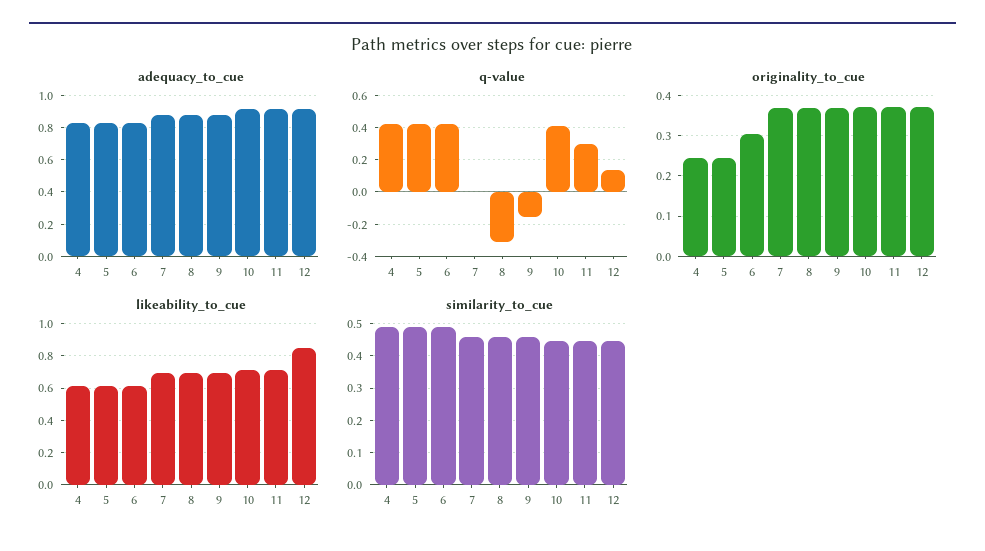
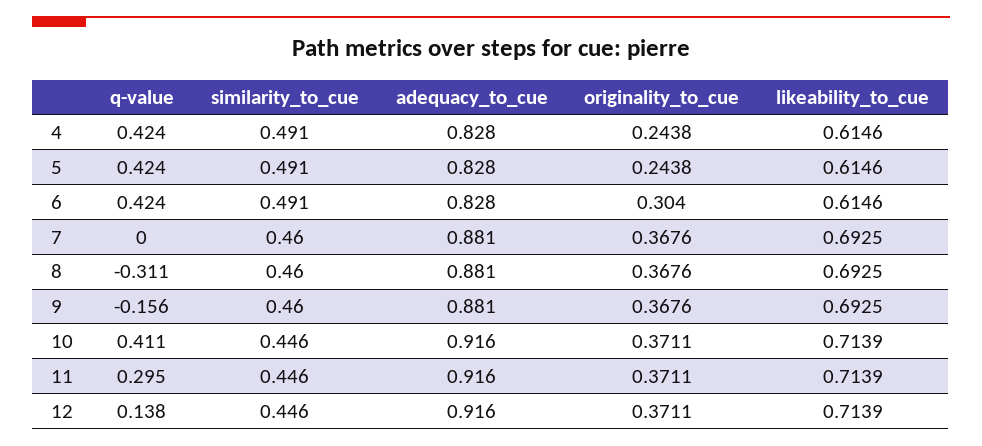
  {
    "adequacy_to_cue": {
      "4": 0.828,
      "5": 0.828,
      "6": 0.828,
      "7": 0.881,
      "8": 0.881,
      "9": 0.881,
      "10": 0.916,
      "11": 0.916,
      "12": 0.916
    },
    "q-value": {
      "4": 0.424,
      "5": 0.424,
      "6": 0.424,
      "7": 0,
      "8": -0.311,
      "9": -0.156,
      "10": 0.411,
      "11": 0.295,
      "12": 0.138
    },
    "originality_to_cue": {
      "4": 0.2438,
      "5": 0.2438,
      "6": 0.304,
      "7": 0.3676,
      "8": 0.3676,
      "9": 0.3676,
      "10": 0.3711,
      "11": 0.3711,
      "12": 0.3711
    },
    "likeability_to_cue": {
      "4": 0.6146,
      "5": 0.6146,
      "6": 0.6146,
      "7": 0.6925,
      "8": 0.6925,
      "9": 0.6925,
      "10": 0.7139,
      "11": 0.7139,
-     "12": 0.85
+     "12": 0.7139
    },
    "similarity_to_cue": {
      "4": 0.491,
      "5": 0.491,
      "6": 0.491,
      "7": 0.46,
      "8": 0.46,
      "9": 0.46,
      "10": 0.446,
      "11": 0.446,
      "12": 0.446
    }
  }

